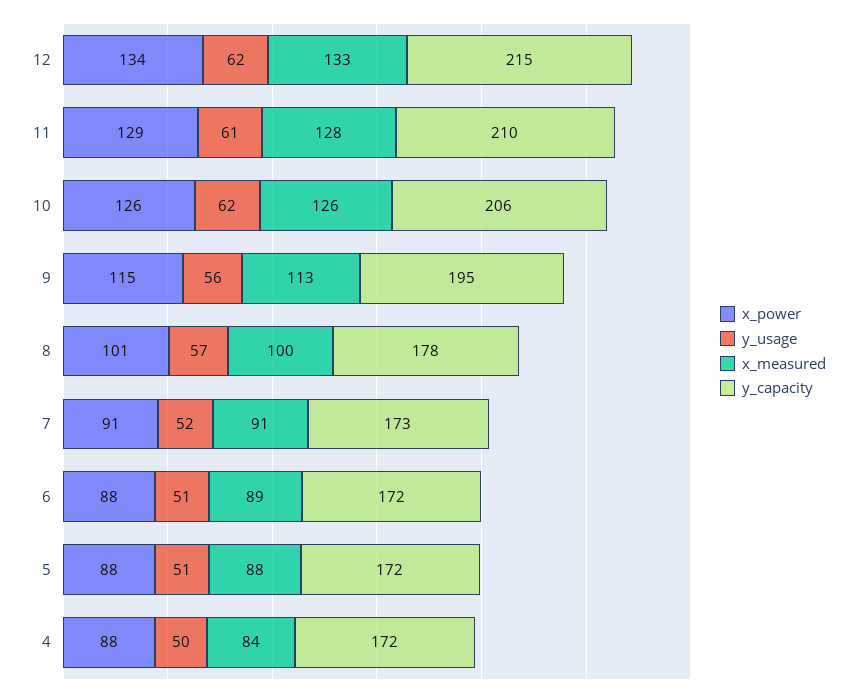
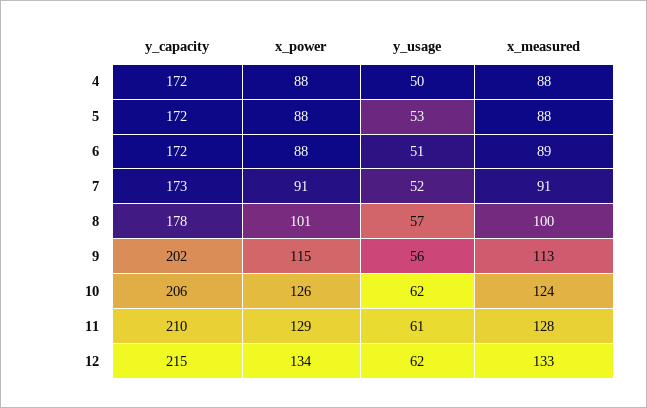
  {
    "x_power": {
      "12": 134,
      "11": 129,
      "10": 126,
      "9": 115,
      "8": 101,
      "7": 91,
      "6": 88,
      "5": 88,
      "4": 88
    },
    "y_usage": {
      "12": 62,
      "11": 61,
      "10": 62,
      "9": 56,
      "8": 57,
      "7": 52,
      "6": 51,
-     "5": 51,
+     "5": 53,
      "4": 50
    },
    "x_measured": {
      "12": 133,
      "11": 128,
-     "10": 126,
+     "10": 124,
      "9": 113,
      "8": 100,
      "7": 91,
      "6": 89,
      "5": 88,
-     "4": 84
+     "4": 88
    },
    "y_capacity": {
      "12": 215,
      "11": 210,
      "10": 206,
-     "9": 195,
+     "9": 202,
      "8": 178,
      "7": 173,
      "6": 172,
      "5": 172,
      "4": 172
    }
  }

